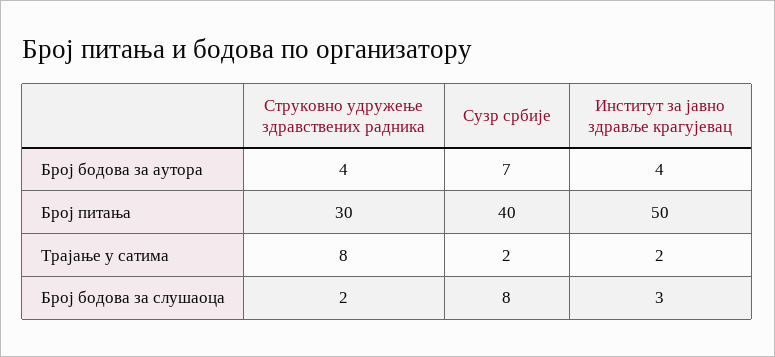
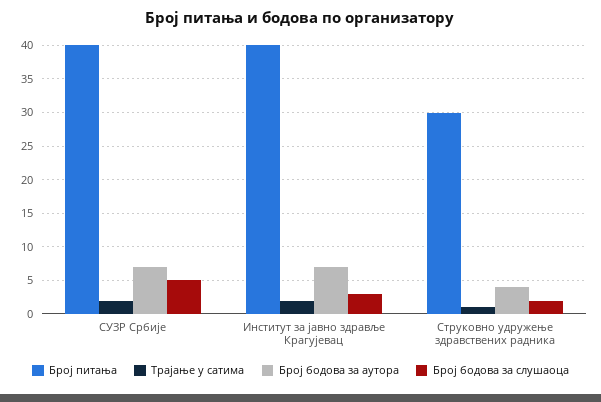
  {
    "Број бодова за аутора": {
      "Струковно удружење здравствених радника": 4,
      "Сузр србије": 7,
-     "Институт за јавно здравље крагујевац": 4
+     "Институт за јавно здравље крагујевац": 7
    },
    "Број питања": {
      "Струковно удружење здравствених радника": 30,
      "Сузр србије": 40,
-     "Институт за јавно здравље крагујевац": 50
+     "Институт за јавно здравље крагујевац": 40
    },
    "Трајање у сатима": {
-     "Струковно удружење здравствених радника": 8,
+     "Струковно удружење здравствених радника": 1,
      "Сузр србије": 2,
      "Институт за јавно здравље крагујевац": 2
    },
    "Број бодова за слушаоца": {
      "Струковно удружење здравствених радника": 2,
-     "Сузр србије": 8,
+     "Сузр србије": 5,
      "Институт за јавно здравље крагујевац": 3
    }
  }

